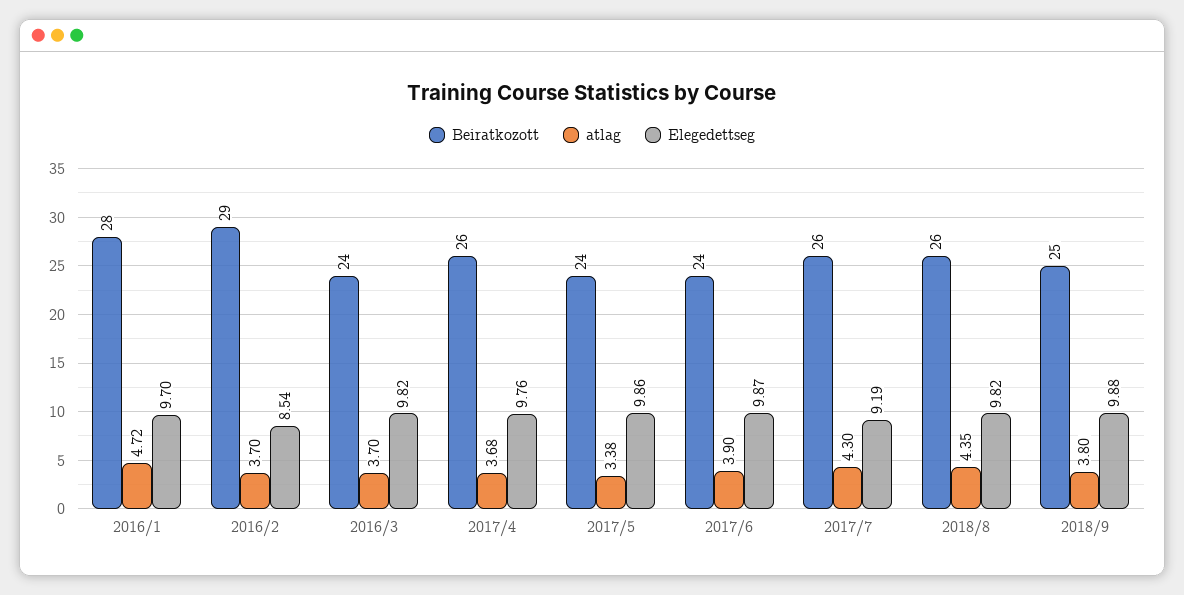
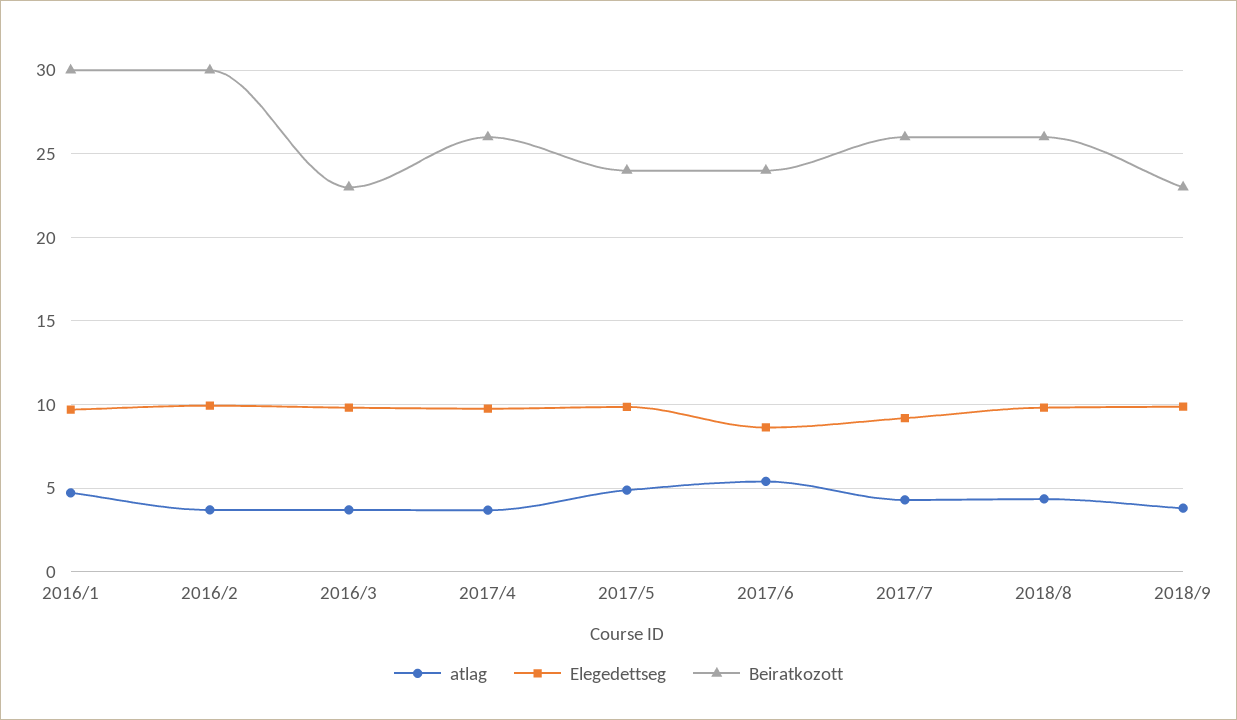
  {
    "Beiratkozott": {
-     "2016/1": 28,
+     "2016/1": 30,
-     "2016/2": 29,
+     "2016/2": 30,
-     "2016/3": 24,
+     "2016/3": 23,
      "2017/4": 26,
      "2017/5": 24,
      "2017/6": 24,
      "2017/7": 26,
      "2018/8": 26,
-     "2018/9": 25
+     "2018/9": 23
    },
    "atlag": {
      "2016/1": 4.72,
      "2016/2": 3.7,
      "2016/3": 3.7,
      "2017/4": 3.68,
-     "2017/5": 3.38,
+     "2017/5": 5,
-     "2017/6": 3.9,
+     "2017/6": 5.5,
      "2017/7": 4.3,
      "2018/8": 4.35,
      "2018/9": 3.8
    },
    "Elegedettseg": {
      "2016/1": 9.7,
-     "2016/2": 8.54,
+     "2016/2": 10,
      "2016/3": 9.82,
      "2017/4": 9.76,
      "2017/5": 9.86,
-     "2017/6": 9.87,
+     "2017/6": 8.5,
      "2017/7": 9.19,
      "2018/8": 9.82,
      "2018/9": 9.88
    }
  }

